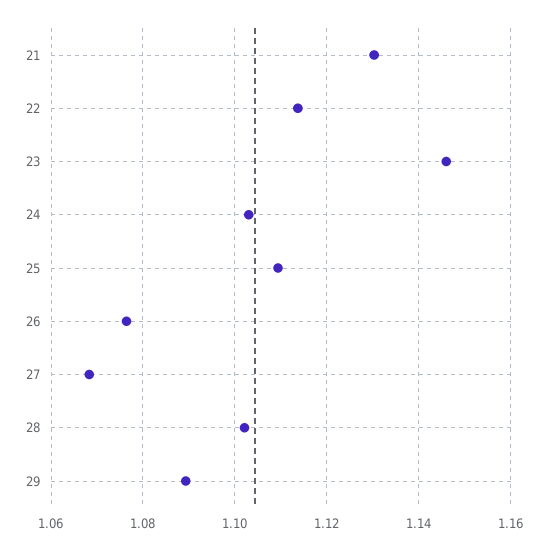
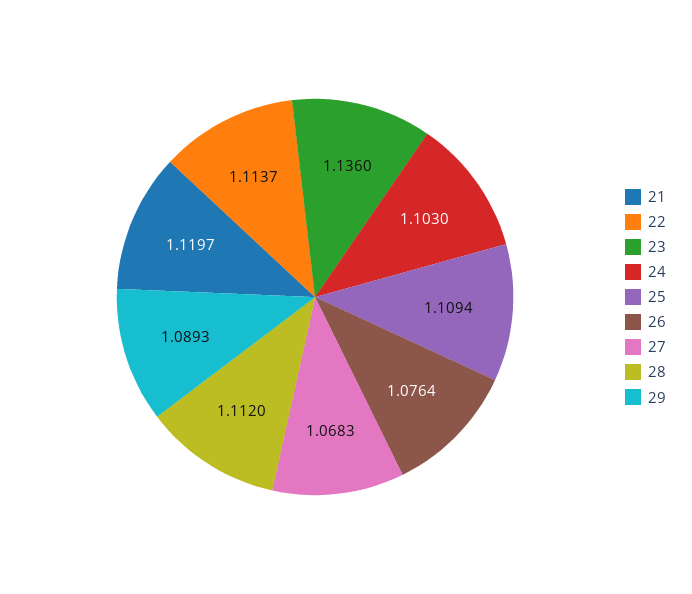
  {
-   "21": 1.13,
+   "21": 1.1197,
    "22": 1.1137,
-   "23": 1.146,
+   "23": 1.136,
    "24": 1.103,
    "25": 1.1094,
    "26": 1.0764,
    "27": 1.0683,
-   "28": 1.102,
+   "28": 1.112,
    "29": 1.0893
  }

